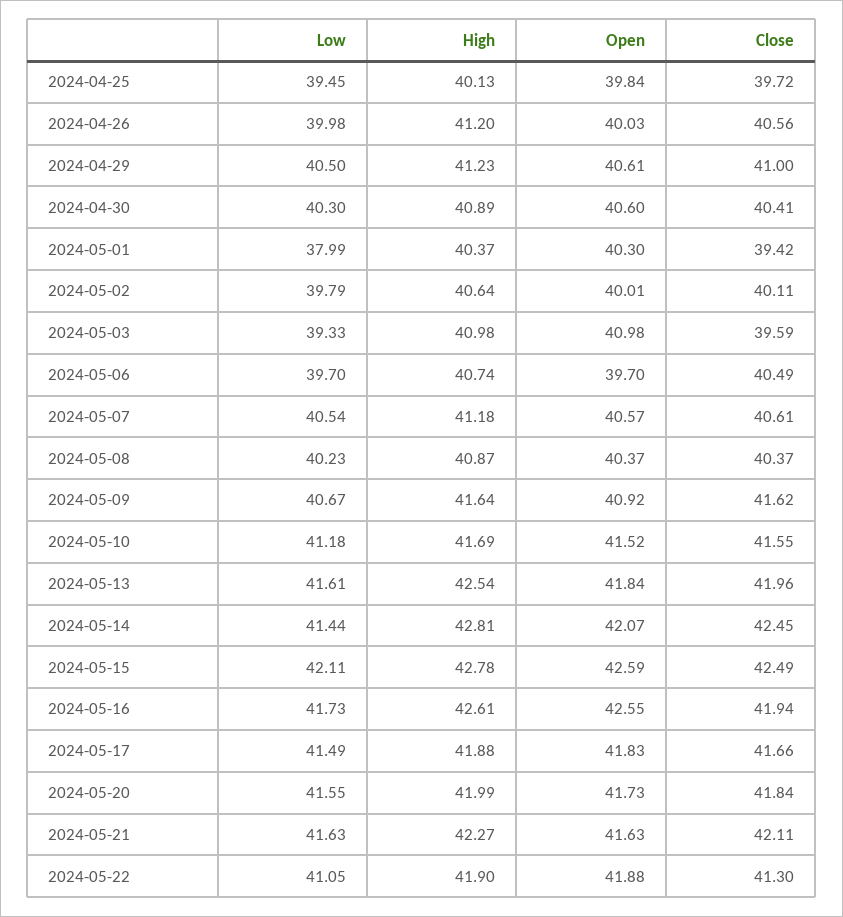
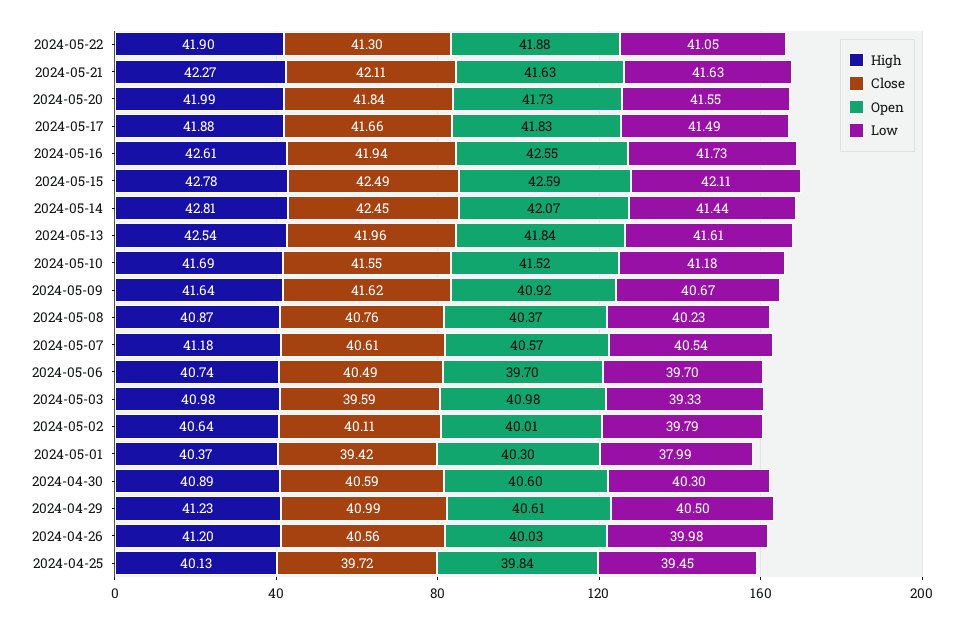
  {
    "Low": {
      "2024-04-25": 39.45,
      "2024-04-26": 39.98,
      "2024-04-29": 40.5,
      "2024-04-30": 40.3,
      "2024-05-01": 37.99,
      "2024-05-02": 39.79,
      "2024-05-03": 39.33,
      "2024-05-06": 39.7,
      "2024-05-07": 40.54,
      "2024-05-08": 40.23,
      "2024-05-09": 40.67,
      "2024-05-10": 41.18,
      "2024-05-13": 41.61,
      "2024-05-14": 41.44,
      "2024-05-15": 42.11,
      "2024-05-16": 41.73,
      "2024-05-17": 41.49,
      "2024-05-20": 41.55,
      "2024-05-21": 41.63,
      "2024-05-22": 41.05
    },
    "High": {
      "2024-04-25": 40.13,
      "2024-04-26": 41.2,
      "2024-04-29": 41.23,
      "2024-04-30": 40.89,
      "2024-05-01": 40.37,
      "2024-05-02": 40.64,
      "2024-05-03": 40.98,
      "2024-05-06": 40.74,
      "2024-05-07": 41.18,
      "2024-05-08": 40.87,
      "2024-05-09": 41.64,
      "2024-05-10": 41.69,
      "2024-05-13": 42.54,
      "2024-05-14": 42.81,
      "2024-05-15": 42.78,
      "2024-05-16": 42.61,
      "2024-05-17": 41.88,
      "2024-05-20": 41.99,
      "2024-05-21": 42.27,
      "2024-05-22": 41.9
    },
    "Open": {
      "2024-04-25": 39.84,
      "2024-04-26": 40.03,
      "2024-04-29": 40.61,
      "2024-04-30": 40.6,
      "2024-05-01": 40.3,
      "2024-05-02": 40.01,
      "2024-05-03": 40.98,
      "2024-05-06": 39.7,
      "2024-05-07": 40.57,
      "2024-05-08": 40.37,
      "2024-05-09": 40.92,
      "2024-05-10": 41.52,
      "2024-05-13": 41.84,
      "2024-05-14": 42.07,
      "2024-05-15": 42.59,
      "2024-05-16": 42.55,
      "2024-05-17": 41.83,
      "2024-05-20": 41.73,
      "2024-05-21": 41.63,
      "2024-05-22": 41.88
    },
    "Close": {
      "2024-04-25": 39.72,
      "2024-04-26": 40.56,
-     "2024-04-29": 41,
+     "2024-04-29": 40.99,
-     "2024-04-30": 40.41,
+     "2024-04-30": 40.59,
      "2024-05-01": 39.42,
      "2024-05-02": 40.11,
      "2024-05-03": 39.59,
      "2024-05-06": 40.49,
      "2024-05-07": 40.61,
-     "2024-05-08": 40.37,
+     "2024-05-08": 40.76,
      "2024-05-09": 41.62,
      "2024-05-10": 41.55,
      "2024-05-13": 41.96,
      "2024-05-14": 42.45,
      "2024-05-15": 42.49,
      "2024-05-16": 41.94,
      "2024-05-17": 41.66,
      "2024-05-20": 41.84,
      "2024-05-21": 42.11,
      "2024-05-22": 41.3
    }
  }

